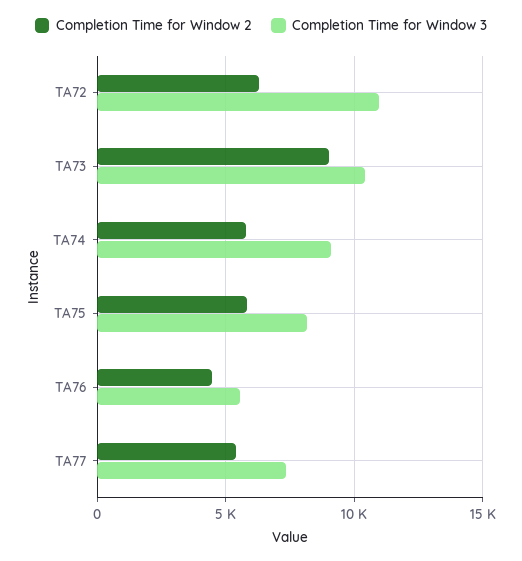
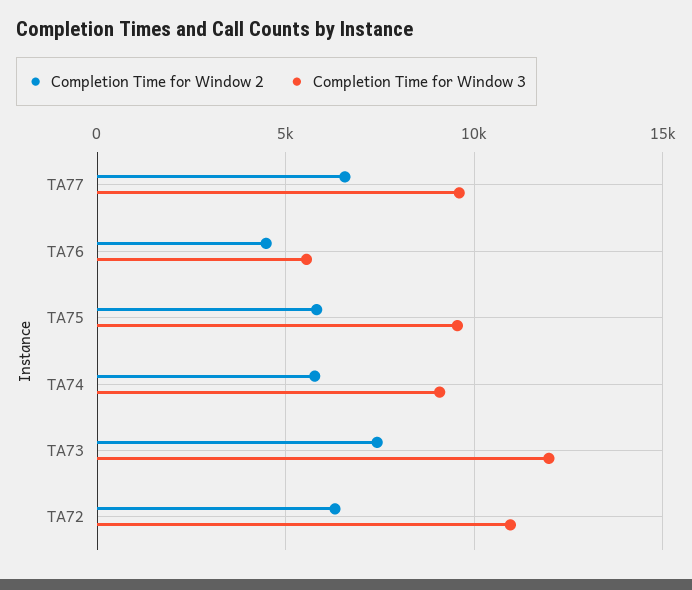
  {
    "Completion Time for Window 2": {
      "TA72": 6500,
-     "TA73": 9000,
+     "TA73": 7500,
      "TA74": 6000,
      "TA75": 6000,
      "TA76": 4500,
-     "TA77": 5500
+     "TA77": 6500
    },
    "Completion Time for Window 3": {
      "TA72": 11000,
-     "TA73": 10500,
+     "TA73": 12000,
      "TA74": 9000,
-     "TA75": 8000,
+     "TA75": 9500,
      "TA76": 5500,
-     "TA77": 7500
+     "TA77": 9500
    }
  }

